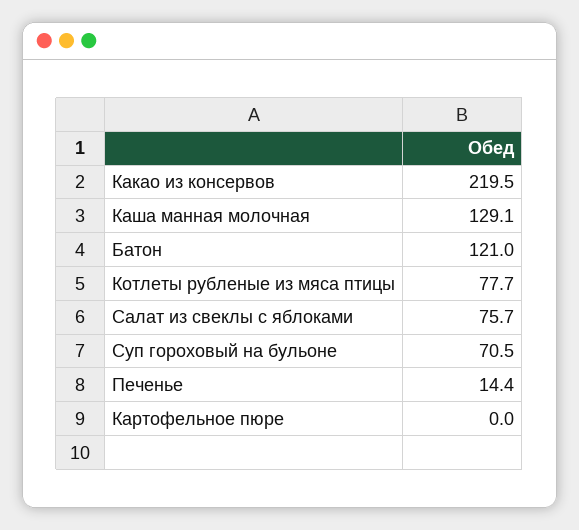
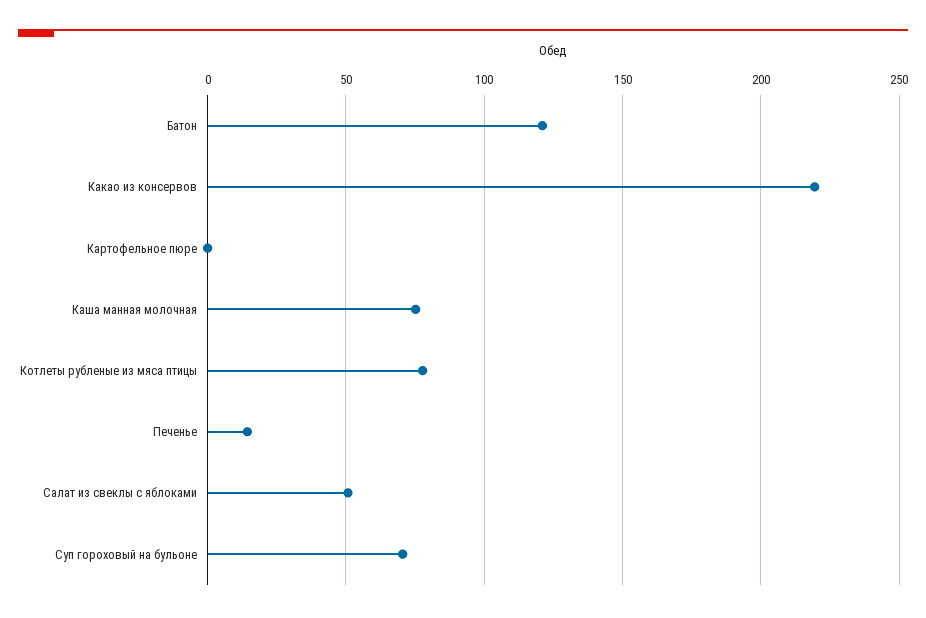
  {
    "Какао из консервов": 219.5,
-   "Каша манная молочная": 129.1,
+   "Каша манная молочная": 75,
    "Батон": 121,
    "Котлеты рубленые из мяса птицы": 77.7,
-   "Салат из свеклы с яблоками": 75.7,
+   "Салат из свеклы с яблоками": 50,
    "Суп гороховый на бульоне": 70.5,
    "Печенье": 14.4,
    "Картофельное пюре": 0
  }

